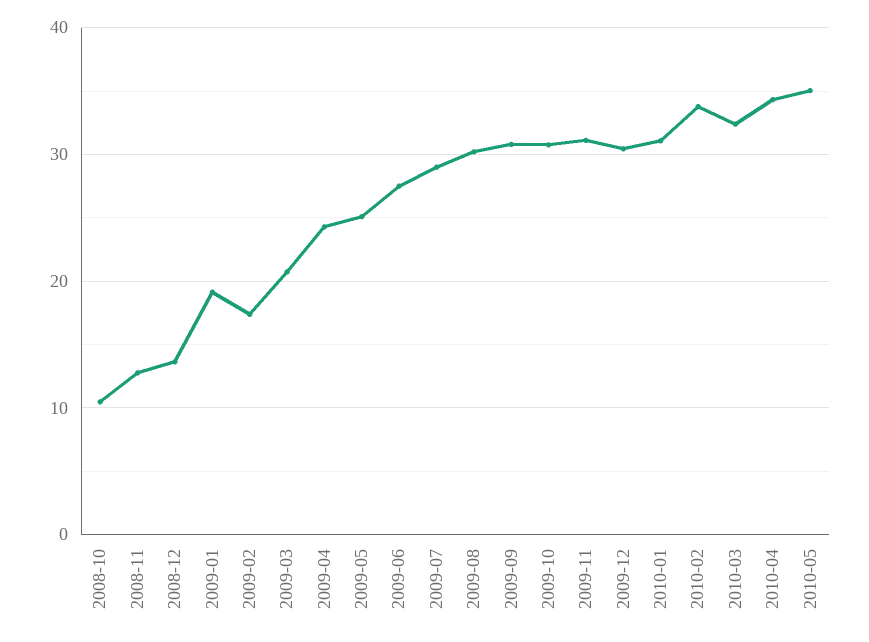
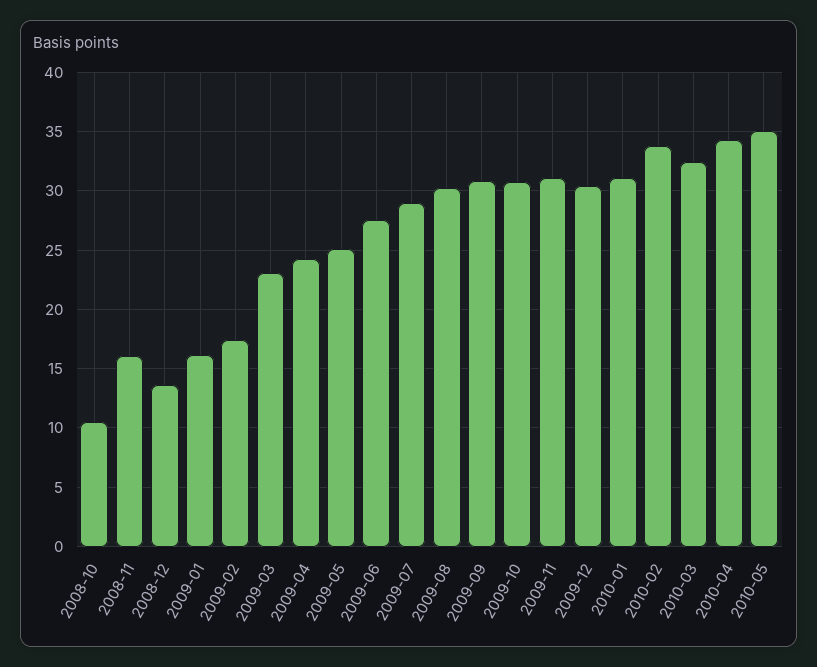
  {
    "2008-10": 10,
-   "2008-11": 13,
+   "2008-11": 16,
    "2008-12": 14,
-   "2009-01": 19,
+   "2009-01": 16,
    "2009-02": 17,
-   "2009-03": 21,
+   "2009-03": 23,
    "2009-04": 24,
    "2009-05": 25,
    "2009-06": 28,
    "2009-07": 29,
    "2009-08": 30,
    "2009-09": 31,
    "2009-10": 31,
    "2009-11": 31,
    "2009-12": 30,
    "2010-01": 31,
    "2010-02": 34,
    "2010-03": 32,
    "2010-04": 34,
    "2010-05": 35
  }

